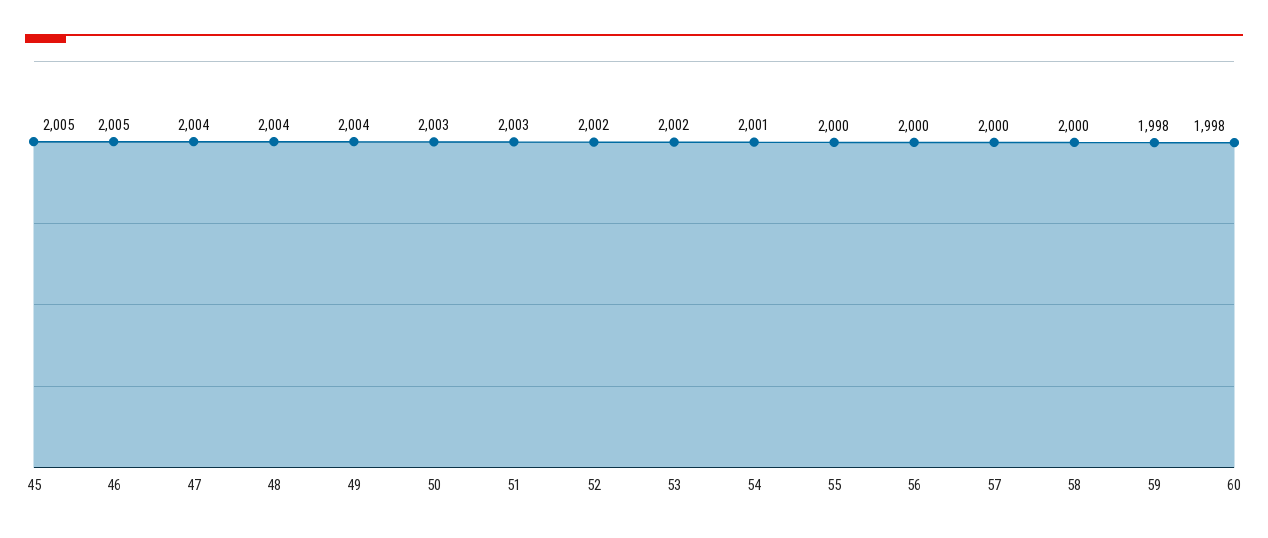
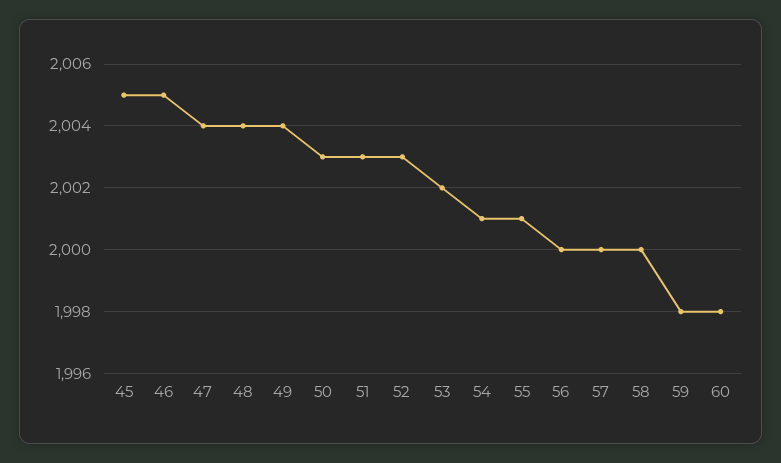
  {
    "45": 2005,
    "46": 2005,
    "47": 2004,
    "48": 2004,
    "49": 2004,
    "50": 2003,
    "51": 2003,
-   "52": 2002,
+   "52": 2003,
    "53": 2002,
    "54": 2001,
-   "55": 2000,
+   "55": 2001,
    "56": 2000,
    "57": 2000,
    "58": 2000,
    "59": 1998,
    "60": 1998
  }

